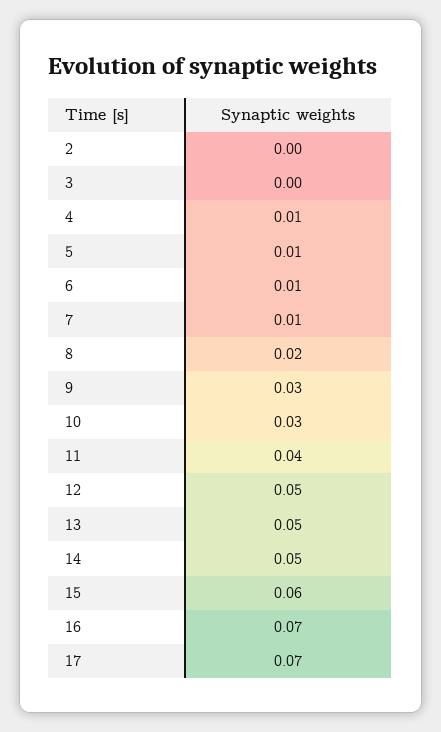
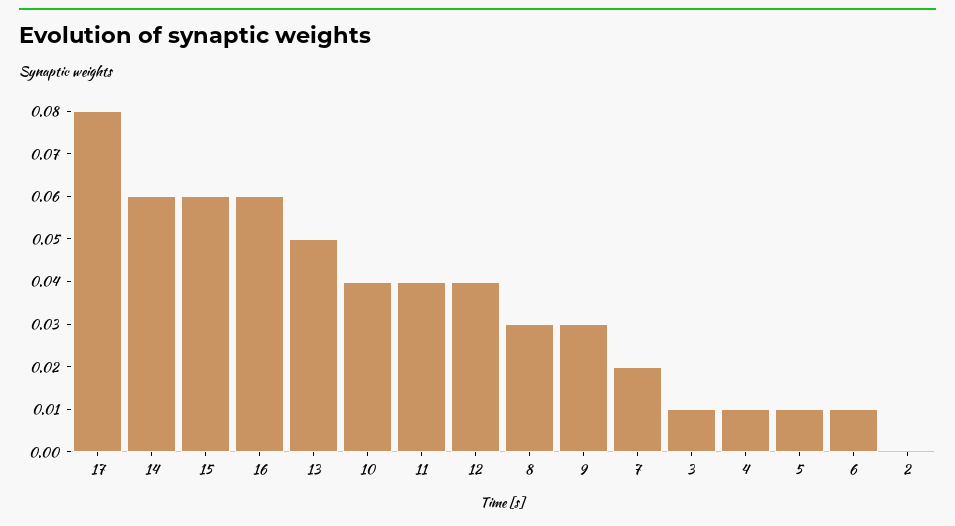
  {
    "2": 0,
-   "3": 0,
+   "3": 0.01,
    "4": 0.01,
    "5": 0.01,
    "6": 0.01,
-   "7": 0.01,
+   "7": 0.02,
-   "8": 0.02,
+   "8": 0.03,
    "9": 0.03,
-   "10": 0.03,
+   "10": 0.04,
    "11": 0.04,
-   "12": 0.05,
+   "12": 0.04,
    "13": 0.05,
-   "14": 0.05,
+   "14": 0.06,
    "15": 0.06,
-   "16": 0.07,
+   "16": 0.06,
-   "17": 0.07
+   "17": 0.08
  }

